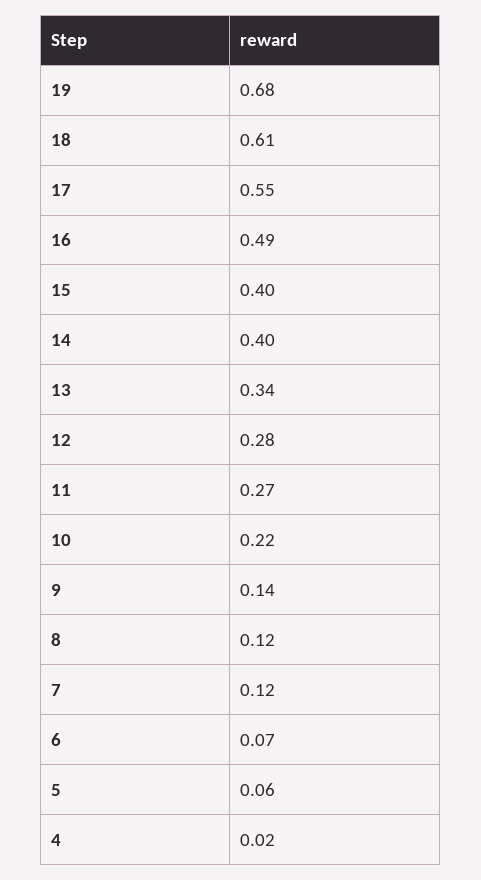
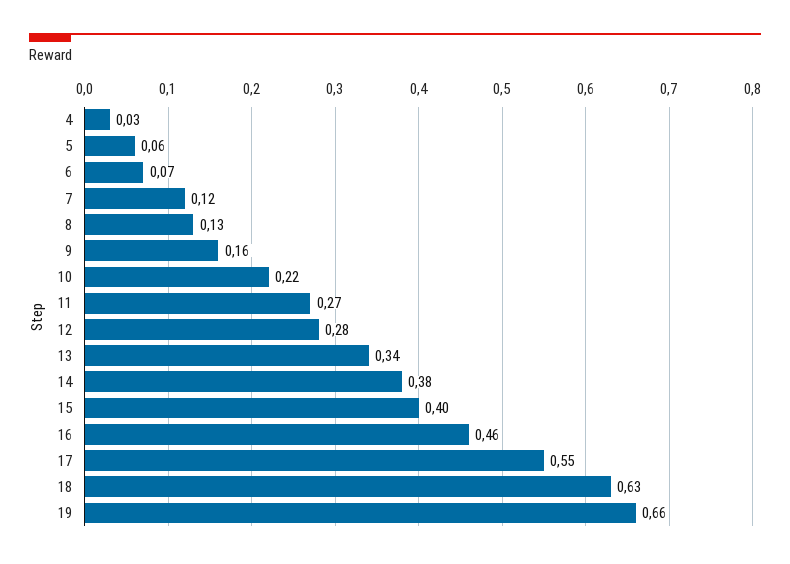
  {
-   "19": 0.68,
+   "19": 0.66,
-   "18": 0.61,
+   "18": 0.63,
    "17": 0.55,
-   "16": 0.49,
+   "16": 0.46,
    "15": 0.4,
-   "14": 0.4,
+   "14": 0.38,
    "13": 0.34,
    "12": 0.28,
    "11": 0.27,
    "10": 0.22,
-   "9": 0.14,
+   "9": 0.16,
-   "8": 0.12,
+   "8": 0.13,
    "7": 0.12,
    "6": 0.07,
    "5": 0.06,
-   "4": 0.02
+   "4": 0.03
  }

